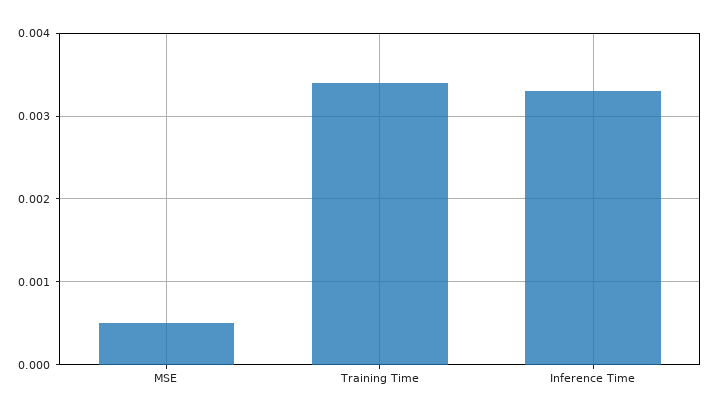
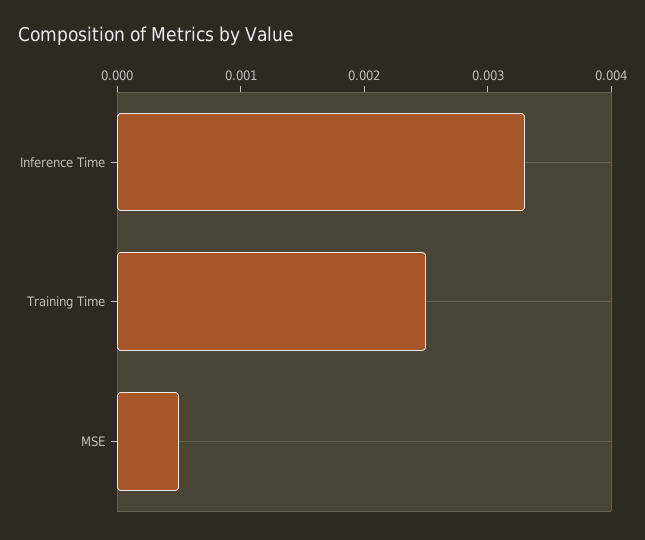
  {
    "MSE": 0.0005,
-   "Training Time": 0.0034,
+   "Training Time": 0.0025,
    "Inference Time": 0.0033
  }

